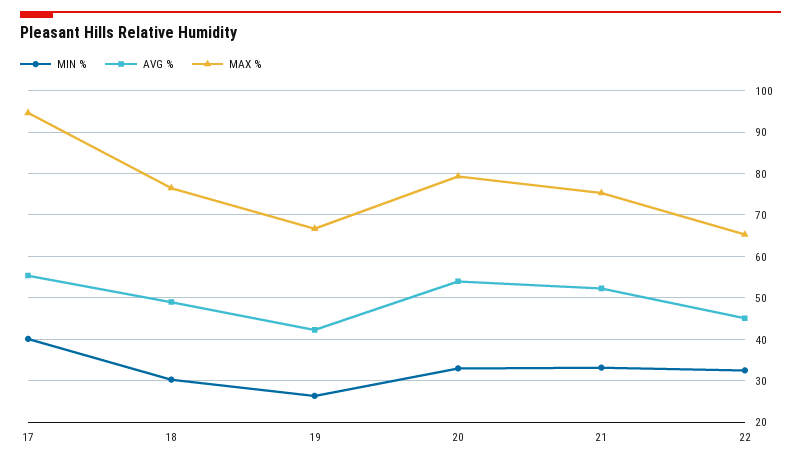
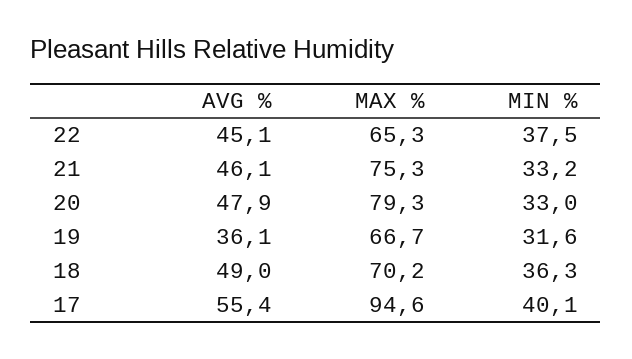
  {
    "MIN %": {
      "17": 40.1,
-     "18": 30,
+     "18": 36.3,
-     "19": 26,
+     "19": 31.6,
      "20": 33,
      "21": 33.2,
-     "22": 32
+     "22": 37.5
    },
    "AVG %": {
      "17": 55.4,
      "18": 49,
-     "19": 42,
+     "19": 36.1,
-     "20": 54,
+     "20": 47.9,
-     "21": 52,
+     "21": 46.1,
      "22": 45.1
    },
    "MAX %": {
      "17": 94.6,
-     "18": 76,
+     "18": 70.2,
      "19": 66.7,
      "20": 79.3,
      "21": 75.3,
      "22": 65.3
    }
  }

